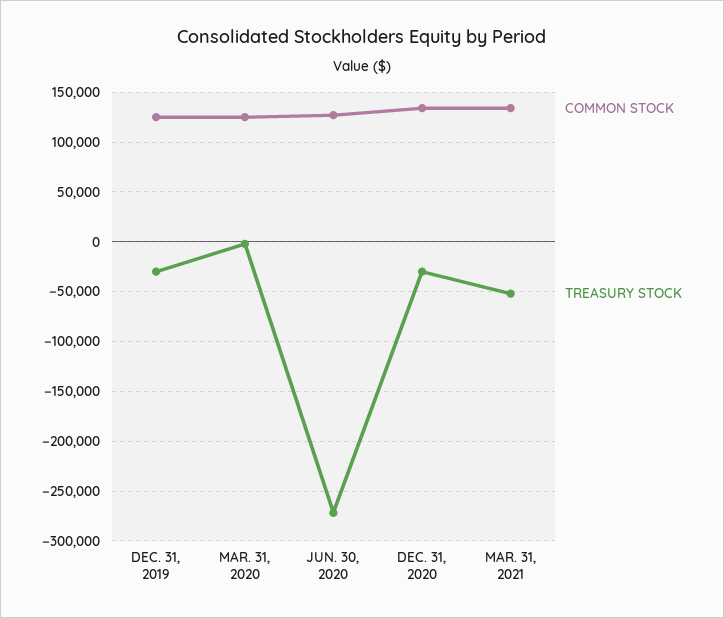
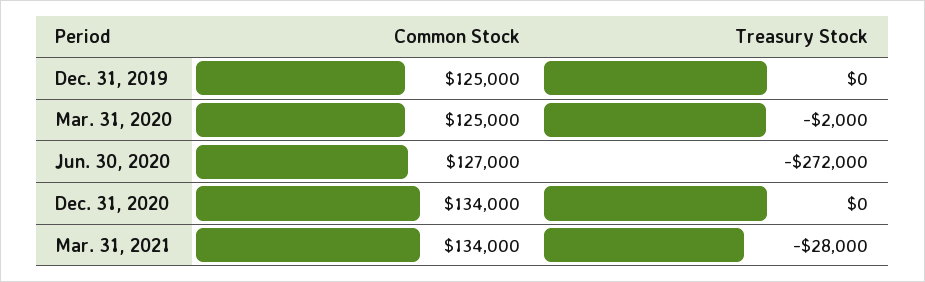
  {
    "COMMON STOCK": {
      "DEC. 31, 2019": 125000,
      "MAR. 31, 2020": 125000,
      "JUN. 30, 2020": 127000,
      "DEC. 31, 2020": 134000,
      "MAR. 31, 2021": 134000
    },
    "TREASURY STOCK": {
-     "DEC. 31, 2019": -30000,
+     "DEC. 31, 2019": 0,
      "MAR. 31, 2020": -2000,
      "JUN. 30, 2020": -272000,
-     "DEC. 31, 2020": -30000,
+     "DEC. 31, 2020": 0,
-     "MAR. 31, 2021": -50000
+     "MAR. 31, 2021": -28000
    }
  }

